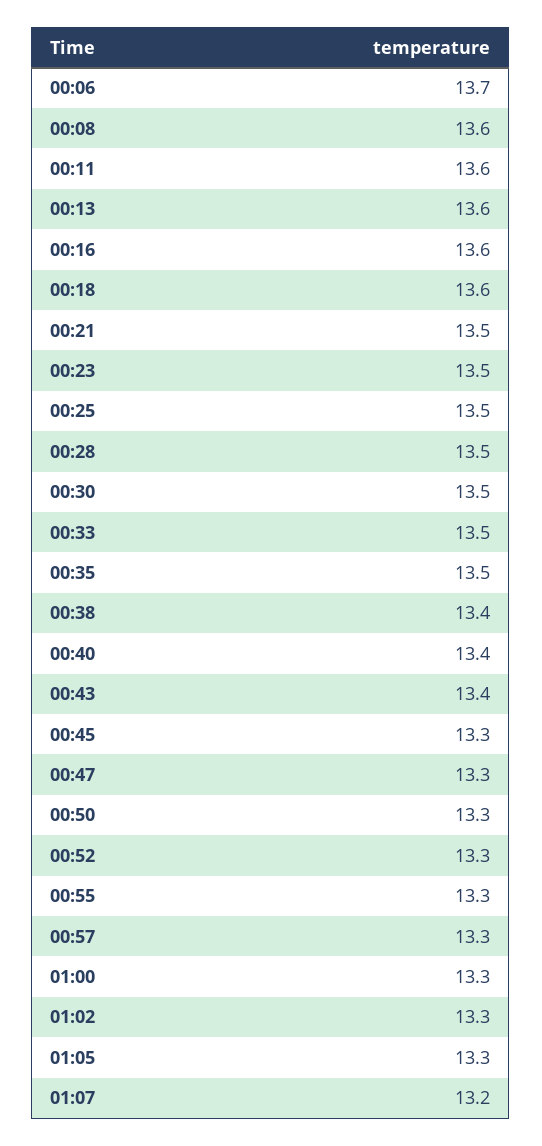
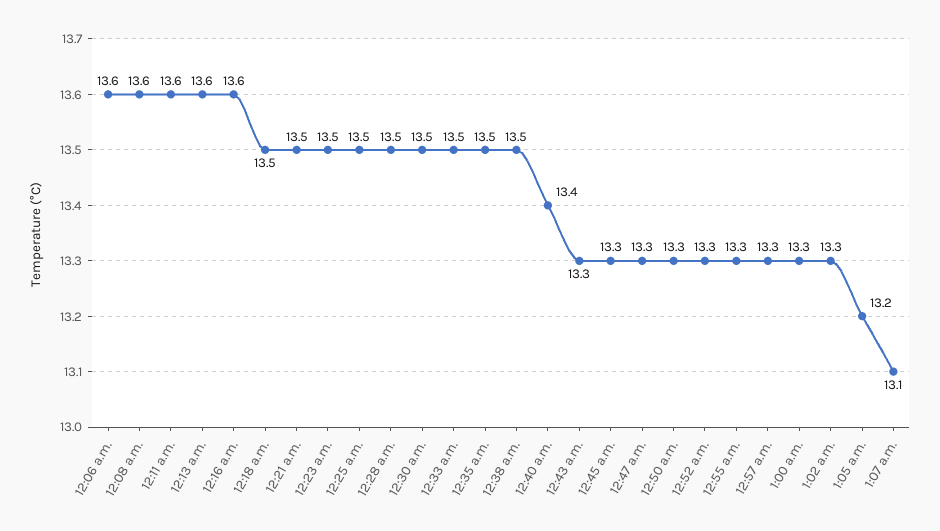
  {
-   "00:06": 13.7,
+   "00:06": 13.6,
    "00:08": 13.6,
    "00:11": 13.6,
    "00:13": 13.6,
    "00:16": 13.6,
-   "00:18": 13.6,
+   "00:18": 13.5,
    "00:21": 13.5,
    "00:23": 13.5,
    "00:25": 13.5,
    "00:28": 13.5,
    "00:30": 13.5,
    "00:33": 13.5,
    "00:35": 13.5,
-   "00:38": 13.4,
+   "00:38": 13.5,
    "00:40": 13.4,
-   "00:43": 13.4,
+   "00:43": 13.3,
    "00:45": 13.3,
    "00:47": 13.3,
    "00:50": 13.3,
    "00:52": 13.3,
    "00:55": 13.3,
    "00:57": 13.3,
    "01:00": 13.3,
    "01:02": 13.3,
-   "01:05": 13.3,
+   "01:05": 13.2,
-   "01:07": 13.2
+   "01:07": 13.1
  }

